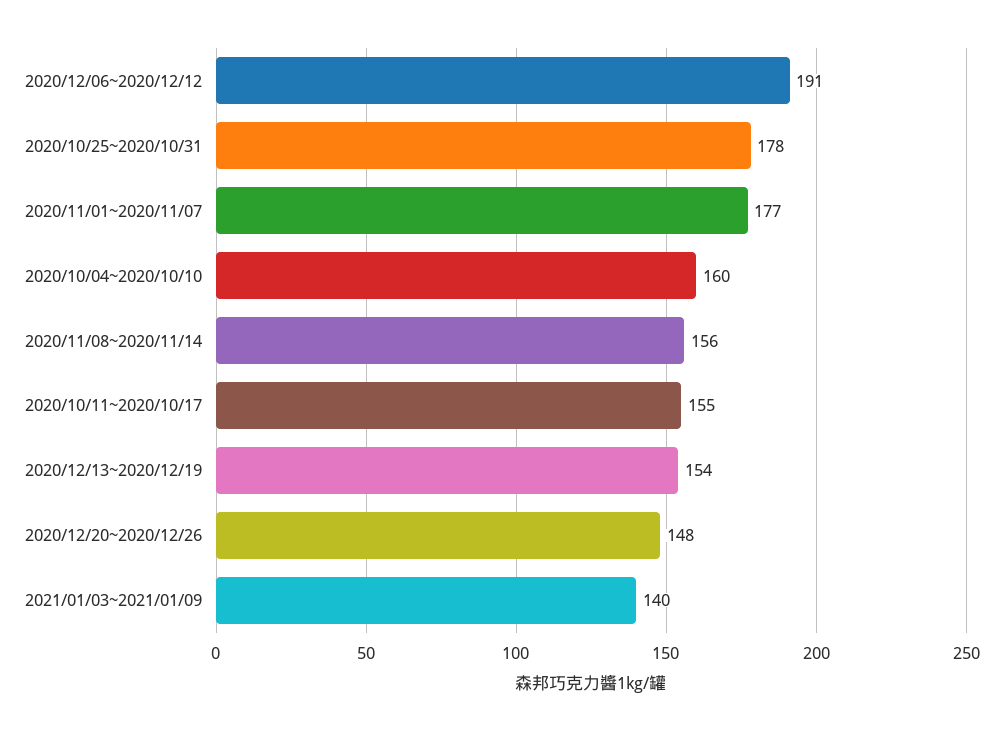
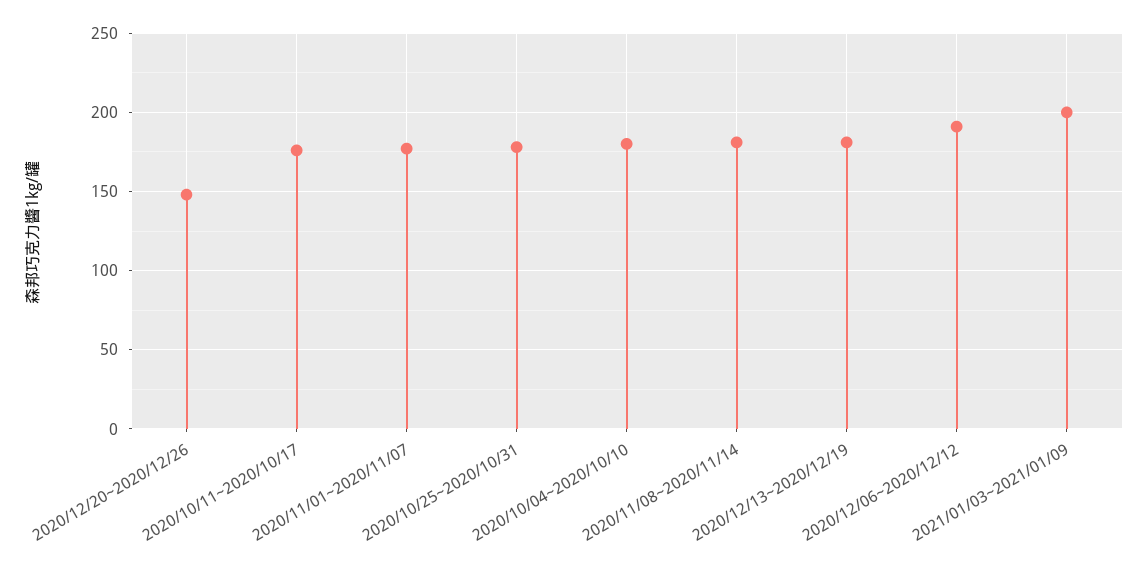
  {
    "2020/12/06~2020/12/12": 191,
    "2020/10/25~2020/10/31": 178,
    "2020/11/01~2020/11/07": 177,
-   "2020/10/04~2020/10/10": 160,
+   "2020/10/04~2020/10/10": 180,
-   "2020/11/08~2020/11/14": 156,
+   "2020/11/08~2020/11/14": 180,
-   "2020/10/11~2020/10/17": 155,
+   "2020/10/11~2020/10/17": 175,
-   "2020/12/13~2020/12/19": 154,
+   "2020/12/13~2020/12/19": 180,
    "2020/12/20~2020/12/26": 148,
-   "2021/01/03~2021/01/09": 140
+   "2021/01/03~2021/01/09": 200
  }

